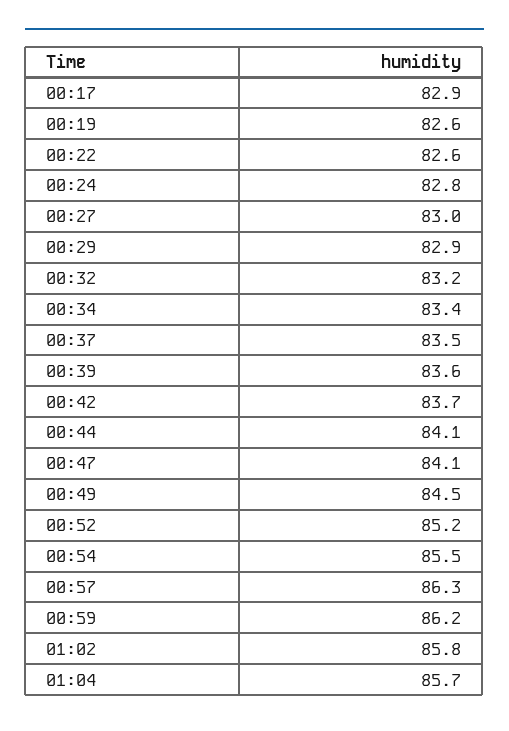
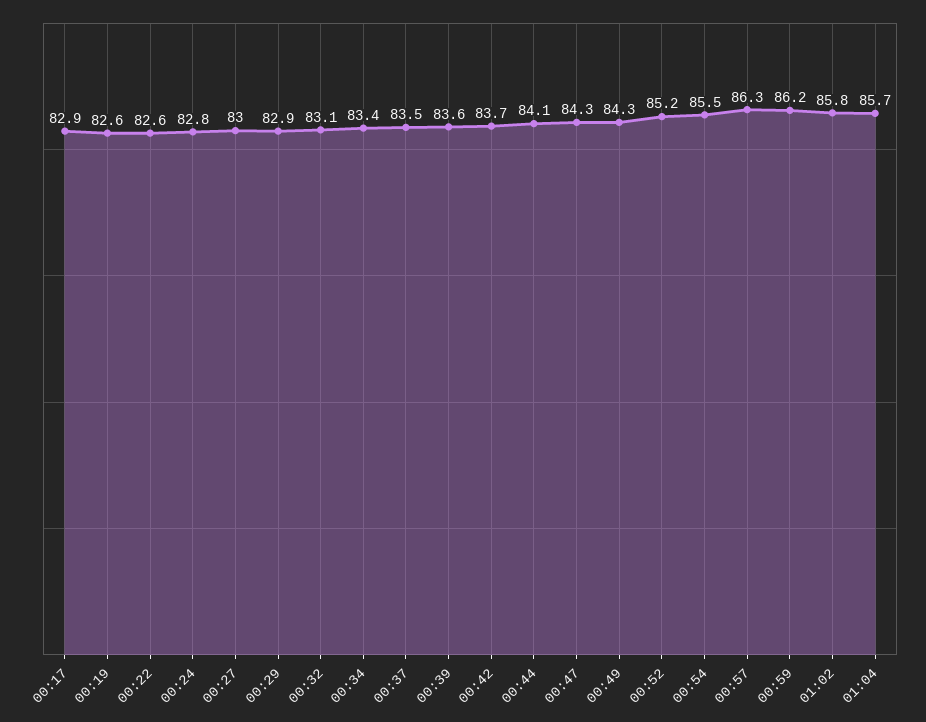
  {
    "00:17": 82.9,
    "00:19": 82.6,
    "00:22": 82.6,
    "00:24": 82.8,
    "00:27": 83,
    "00:29": 82.9,
-   "00:32": 83.2,
+   "00:32": 83.1,
    "00:34": 83.4,
    "00:37": 83.5,
    "00:39": 83.6,
    "00:42": 83.7,
    "00:44": 84.1,
-   "00:47": 84.1,
+   "00:47": 84.3,
-   "00:49": 84.5,
+   "00:49": 84.3,
    "00:52": 85.2,
    "00:54": 85.5,
    "00:57": 86.3,
    "00:59": 86.2,
    "01:02": 85.8,
    "01:04": 85.7
  }

